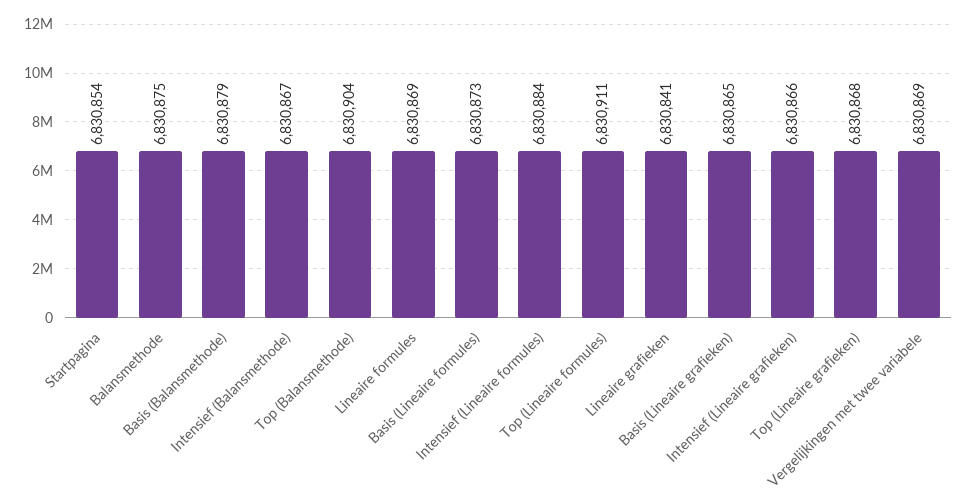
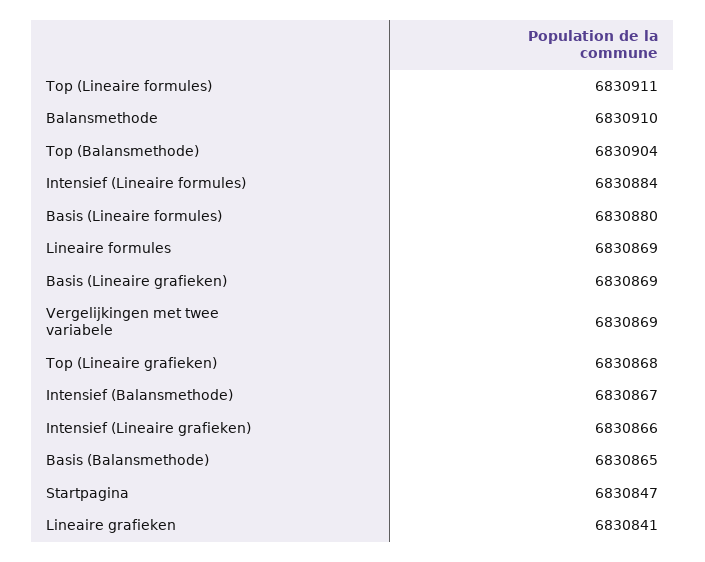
  {
-   "Startpagina": 6830854,
+   "Startpagina": 6830847,
-   "Balansmethode": 6830875,
+   "Balansmethode": 6830910,
-   "Basis (Balansmethode)": 6830879,
+   "Basis (Balansmethode)": 6830865,
    "Intensief (Balansmethode)": 6830867,
    "Top (Balansmethode)": 6830904,
    "Lineaire formules": 6830869,
-   "Basis (Lineaire formules)": 6830873,
+   "Basis (Lineaire formules)": 6830880,
    "Intensief (Lineaire formules)": 6830884,
    "Top (Lineaire formules)": 6830911,
    "Lineaire grafieken": 6830841,
-   "Basis (Lineaire grafieken)": 6830865,
+   "Basis (Lineaire grafieken)": 6830869,
    "Intensief (Lineaire grafieken)": 6830866,
    "Top (Lineaire grafieken)": 6830868,
    "Vergelijkingen met twee variabele": 6830869
  }

